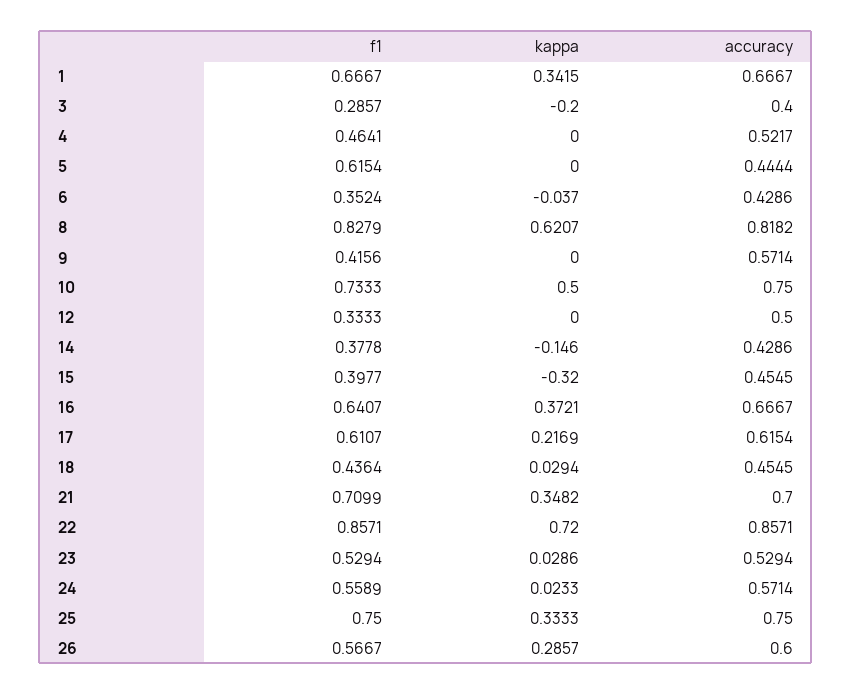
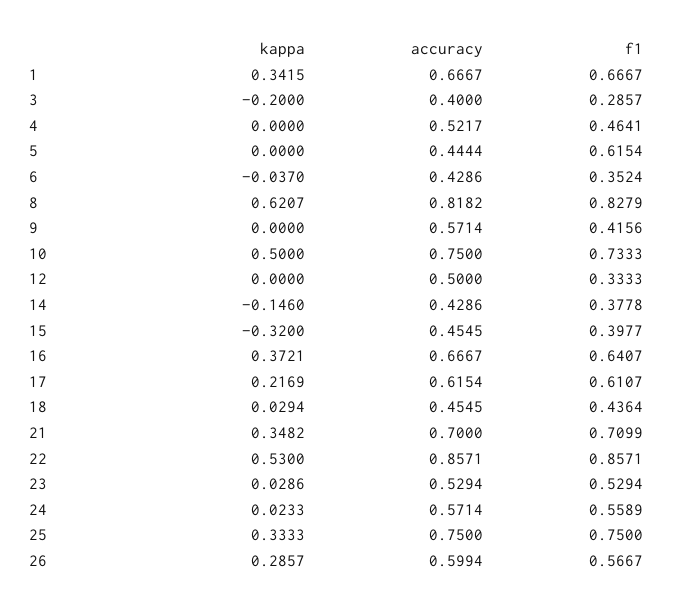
  {
    "f1": {
      "1": 0.6667,
      "3": 0.2857,
      "4": 0.4641,
      "5": 0.6154,
      "6": 0.3524,
      "8": 0.8279,
      "9": 0.4156,
      "10": 0.7333,
      "12": 0.3333,
      "14": 0.3778,
      "15": 0.3977,
      "16": 0.6407,
      "17": 0.6107,
      "18": 0.4364,
      "21": 0.7099,
      "22": 0.8571,
      "23": 0.5294,
      "24": 0.5589,
      "25": 0.75,
      "26": 0.5667
    },
    "kappa": {
      "1": 0.3415,
      "3": -0.2,
      "4": 0,
      "5": 0,
      "6": -0.037,
      "8": 0.6207,
      "9": 0,
      "10": 0.5,
      "12": 0,
      "14": -0.146,
      "15": -0.32,
      "16": 0.3721,
      "17": 0.2169,
      "18": 0.0294,
      "21": 0.3482,
-     "22": 0.72,
+     "22": 0.53,
      "23": 0.0286,
      "24": 0.0233,
      "25": 0.3333,
      "26": 0.2857
    },
    "accuracy": {
      "1": 0.6667,
      "3": 0.4,
      "4": 0.5217,
      "5": 0.4444,
      "6": 0.4286,
      "8": 0.8182,
      "9": 0.5714,
      "10": 0.75,
      "12": 0.5,
      "14": 0.4286,
      "15": 0.4545,
      "16": 0.6667,
      "17": 0.6154,
      "18": 0.4545,
      "21": 0.7,
      "22": 0.8571,
      "23": 0.5294,
      "24": 0.5714,
      "25": 0.75,
-     "26": 0.6
+     "26": 0.5994
    }
  }

